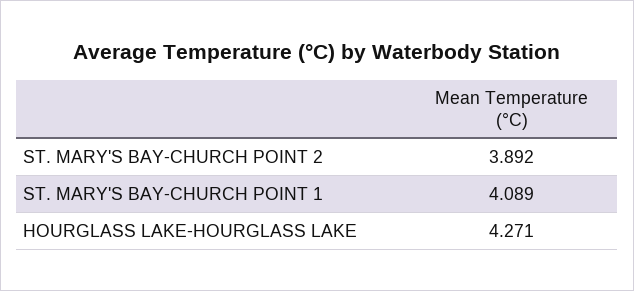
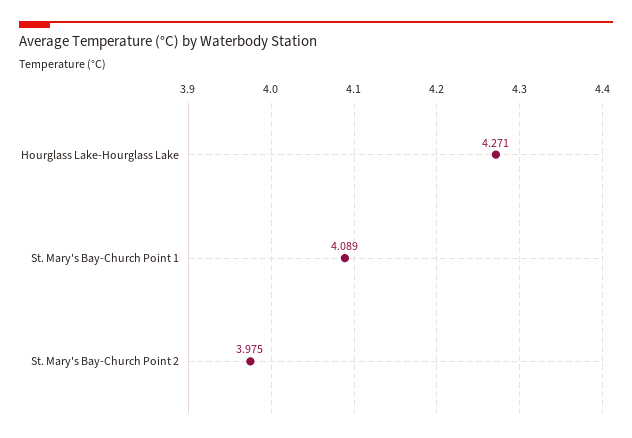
  {
-   "ST. MARY'S BAY-CHURCH POINT 2": 3.892,
+   "ST. MARY'S BAY-CHURCH POINT 2": 3.975,
    "ST. MARY'S BAY-CHURCH POINT 1": 4.089,
    "HOURGLASS LAKE-HOURGLASS LAKE": 4.271
  }

